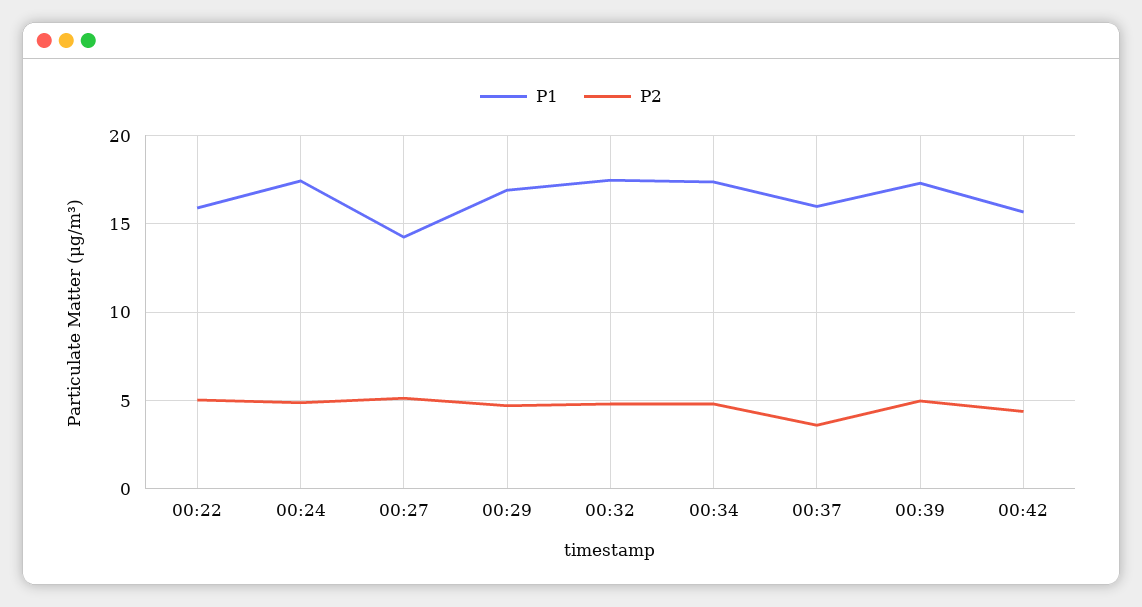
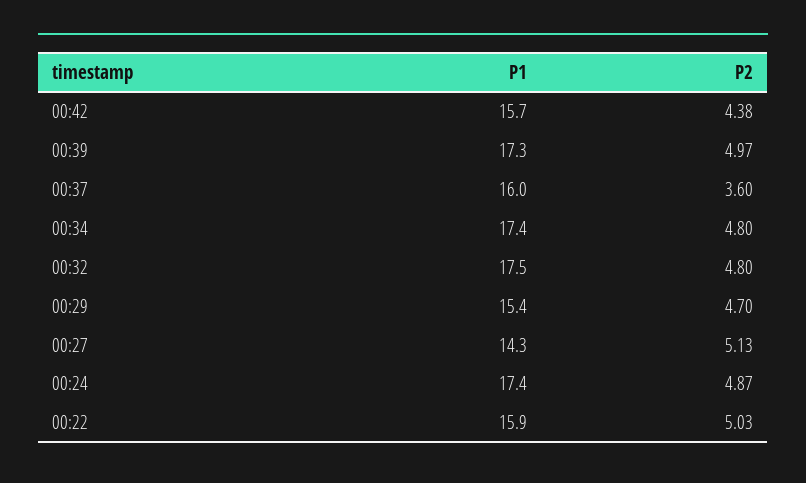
  {
    "P1": {
      "00:22": 15.9,
      "00:24": 17.4,
      "00:27": 14.3,
-     "00:29": 17,
+     "00:29": 15.4,
      "00:32": 17.5,
      "00:34": 17.4,
      "00:37": 16,
      "00:39": 17.3,
      "00:42": 15.7
    },
    "P2": {
      "00:22": 5.03,
      "00:24": 4.87,
      "00:27": 5.13,
      "00:29": 4.7,
      "00:32": 4.8,
      "00:34": 4.8,
      "00:37": 3.6,
      "00:39": 4.97,
      "00:42": 4.38
    }
  }

